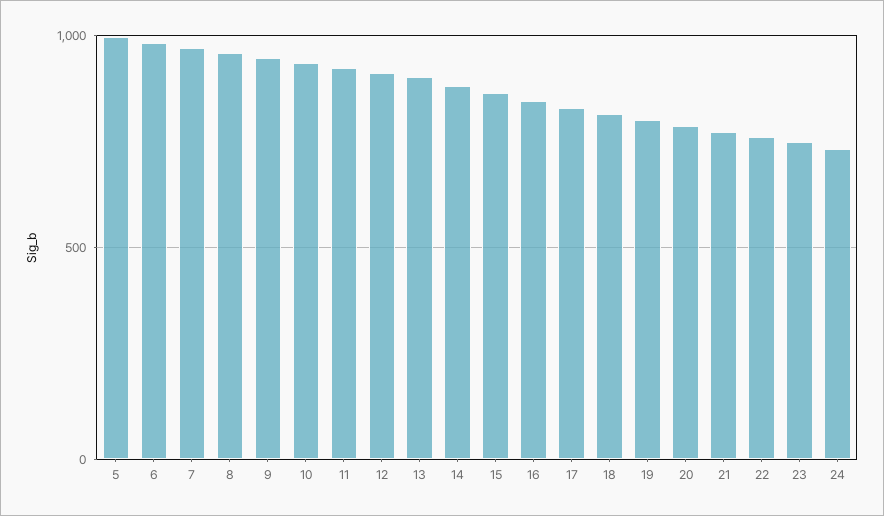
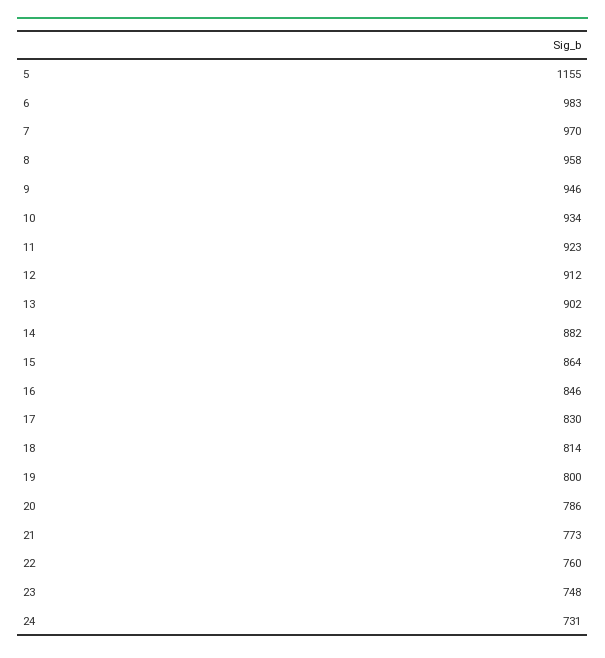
  {
-   "5": 1000,
+   "5": 1155,
    "6": 983,
    "7": 970,
    "8": 958,
    "9": 946,
    "10": 934,
    "11": 923,
    "12": 912,
    "13": 902,
    "14": 882,
    "15": 864,
    "16": 846,
    "17": 830,
    "18": 814,
    "19": 800,
    "20": 786,
    "21": 773,
    "22": 760,
    "23": 748,
    "24": 731
  }

